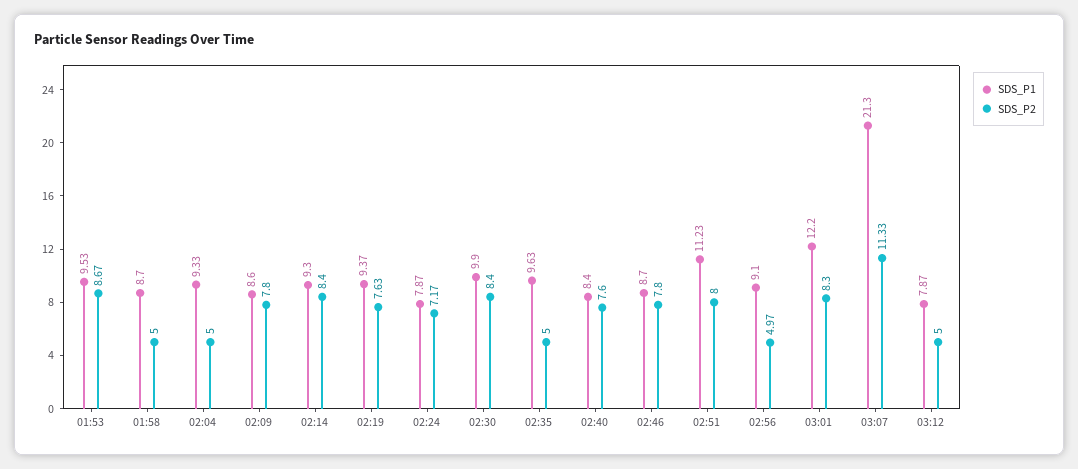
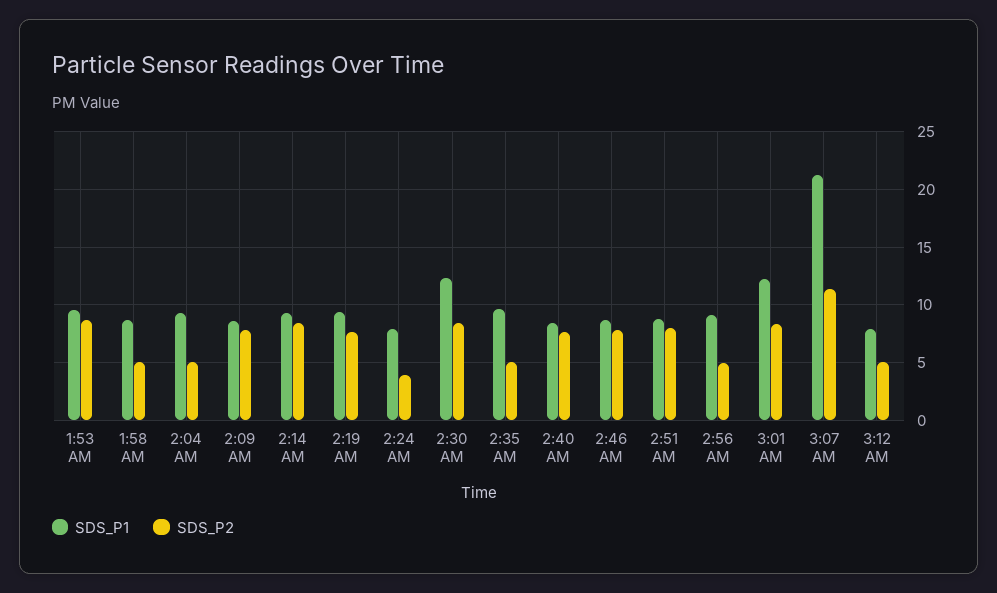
  {
    "SDS_P1": {
      "01:53": 9.53,
      "01:58": 8.7,
      "02:04": 9.33,
      "02:09": 8.6,
      "02:14": 9.3,
      "02:19": 9.37,
      "02:24": 7.87,
-     "02:30": 9.9,
+     "02:30": 12,
      "02:35": 9.63,
      "02:40": 8.4,
      "02:46": 8.7,
-     "02:51": 11.23,
+     "02:51": 9,
      "02:56": 9.1,
      "03:01": 12.2,
      "03:07": 21.3,
      "03:12": 7.87
    },
    "SDS_P2": {
      "01:53": 8.67,
      "01:58": 5,
      "02:04": 5,
      "02:09": 7.8,
      "02:14": 8.4,
      "02:19": 7.63,
-     "02:24": 7.17,
+     "02:24": 4,
      "02:30": 8.4,
      "02:35": 5,
      "02:40": 7.6,
      "02:46": 7.8,
      "02:51": 8,
      "02:56": 4.97,
      "03:01": 8.3,
      "03:07": 11.33,
      "03:12": 5
    }
  }

